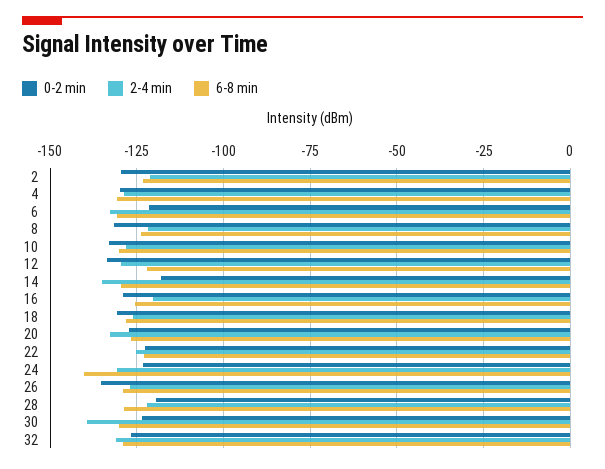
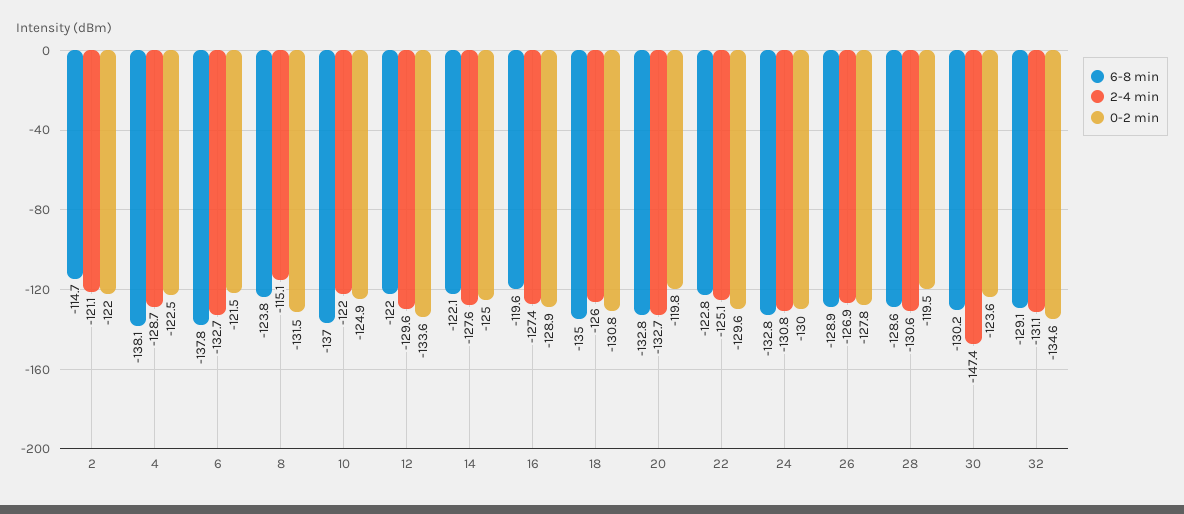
  {
    "0-2 min": {
-     "2": -130,
+     "2": -122,
-     "4": -130,
+     "4": -122.5,
      "6": -121.5,
      "8": -131.5,
-     "10": -132.5,
+     "10": -124.9,
      "12": -133.6,
-     "14": -117.5,
+     "14": -125,
      "16": -128.9,
      "18": -130.8,
-     "20": -127.5,
+     "20": -119.8,
-     "22": -122.5,
+     "22": -129.6,
-     "24": -122.5,
+     "24": -130,
-     "26": -135,
+     "26": -127.8,
      "28": -119.5,
      "30": -123.6,
-     "32": -127.5
+     "32": -134.6
    },
    "2-4 min": {
      "2": -121.1,
      "4": -128.7,
      "6": -132.7,
-     "8": -122.5,
+     "8": -115.1,
-     "10": -127.5,
+     "10": -122,
      "12": -129.6,
-     "14": -135,
+     "14": -127.6,
-     "16": -120,
+     "16": -127.4,
      "18": -126,
      "20": -132.7,
      "22": -125.1,
      "24": -130.8,
      "26": -126.9,
-     "28": -122.5,
+     "28": -130.6,
-     "30": -140,
+     "30": -147.4,
      "32": -131.1
    },
    "6-8 min": {
-     "2": -122.5,
+     "2": -114.7,
-     "4": -130,
+     "4": -138.1,
-     "6": -130,
+     "6": -137.8,
      "8": -123.8,
-     "10": -130,
+     "10": -137,
      "12": -122,
-     "14": -130,
+     "14": -122.1,
-     "16": -125,
+     "16": -119.6,
-     "18": -127.5,
+     "18": -135,
-     "20": -127.5,
+     "20": -132.8,
      "22": -122.8,
-     "24": -140,
+     "24": -132.8,
      "26": -128.9,
      "28": -128.6,
      "30": -130.2,
      "32": -129.1
    }
  }

